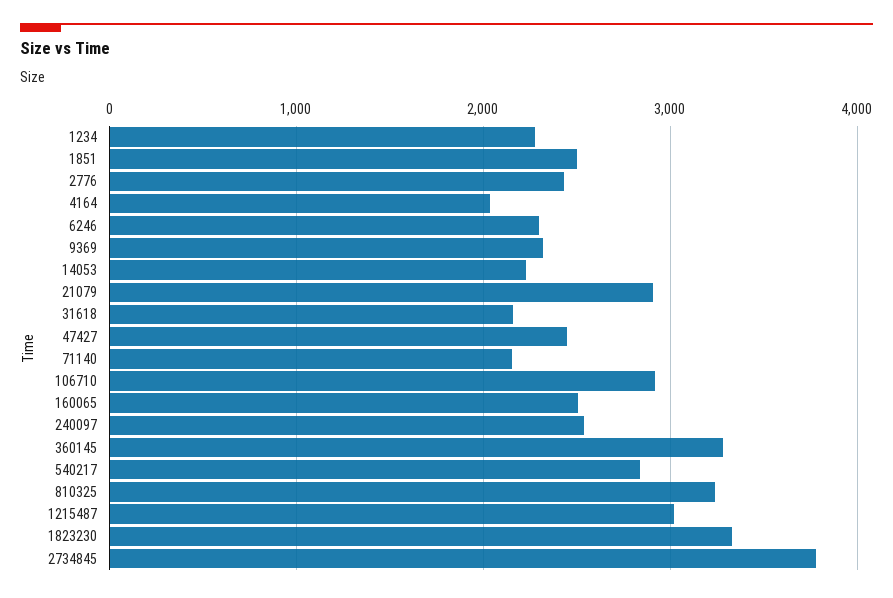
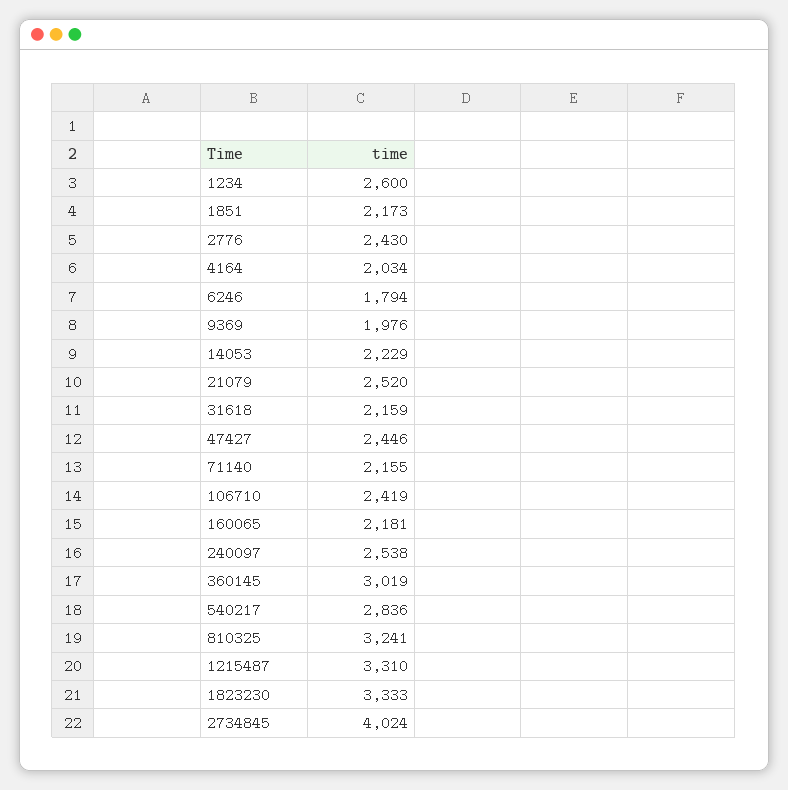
  {
-   "1234": 2300,
+   "1234": 2600,
-   "1851": 2500,
+   "1851": 2173,
    "2776": 2430,
    "4164": 2034,
-   "6246": 2300,
+   "6246": 1794,
-   "9369": 2300,
+   "9369": 1976,
    "14053": 2229,
-   "21079": 2900,
+   "21079": 2520,
    "31618": 2159,
    "47427": 2446,
    "71140": 2155,
-   "106710": 2900,
+   "106710": 2419,
-   "160065": 2500,
+   "160065": 2181,
    "240097": 2538,
-   "360145": 3300,
+   "360145": 3019,
    "540217": 2836,
    "810325": 3241,
-   "1215487": 3000,
+   "1215487": 3310,
    "1823230": 3333,
-   "2734845": 3800
+   "2734845": 4024
  }

